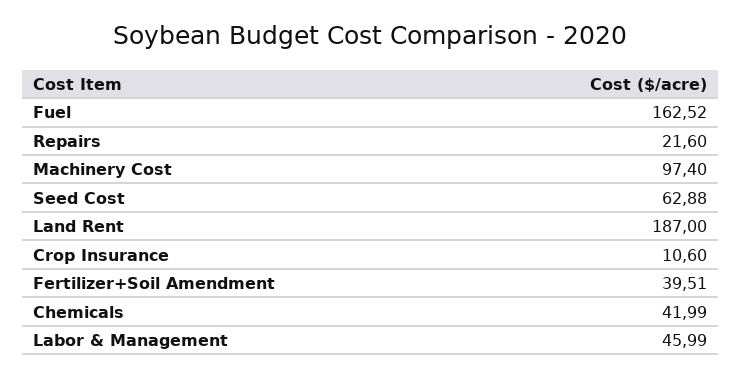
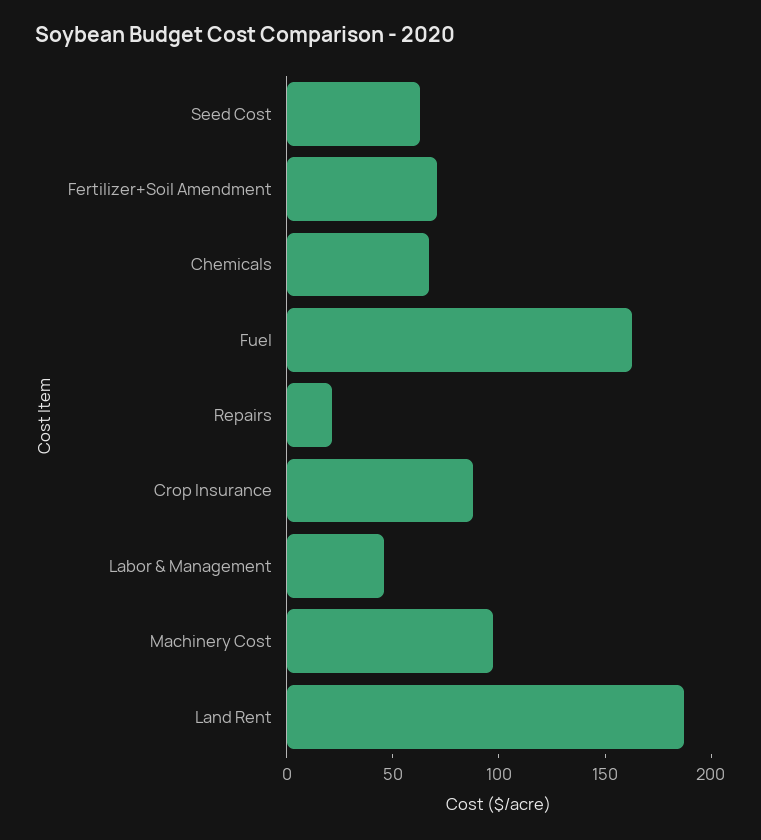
  {
    "Fuel": 162.52,
    "Repairs": 21.6,
    "Machinery Cost": 97.4,
    "Seed Cost": 62.88,
    "Land Rent": 187,
-   "Crop Insurance": 10.6,
+   "Crop Insurance": 90,
-   "Fertilizer+Soil Amendment": 39.51,
+   "Fertilizer+Soil Amendment": 70,
-   "Chemicals": 41.99,
+   "Chemicals": 70,
    "Labor & Management": 45.99
  }

